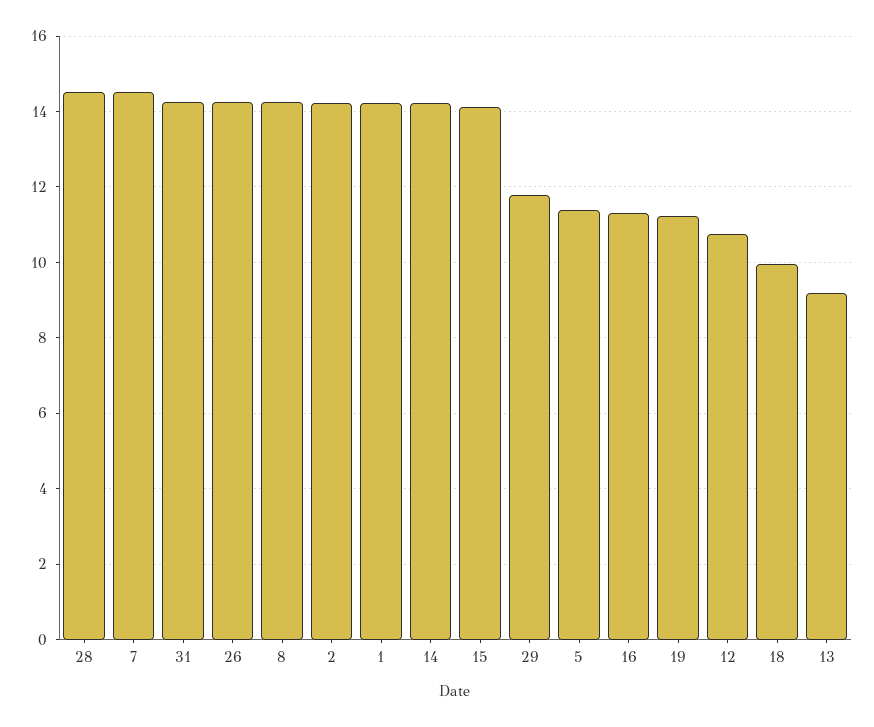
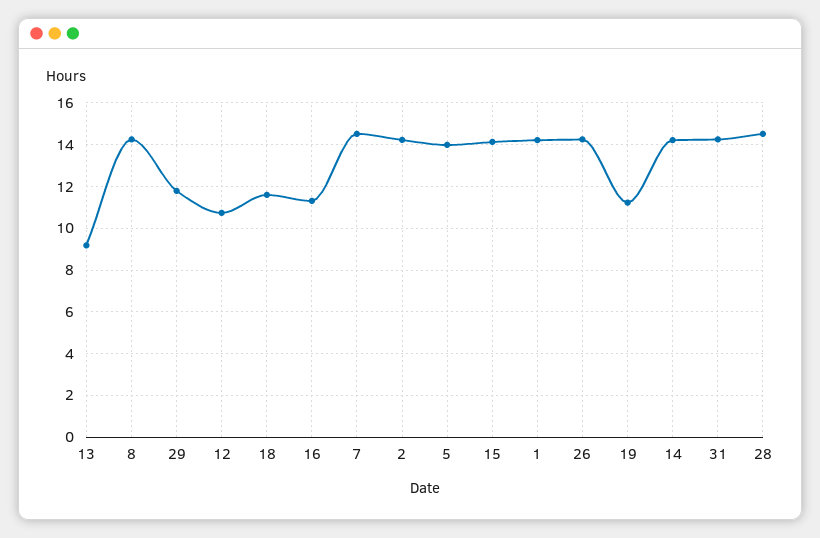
  {
    "28": 14.6,
    "7": 14.6,
    "31": 14.2,
    "26": 14.2,
    "8": 14.2,
    "2": 14.2,
    "1": 14.2,
    "14": 14.2,
    "15": 14.2,
    "29": 11.8,
-   "5": 11.4,
+   "5": 14,
    "16": 11.4,
    "19": 11.2,
    "12": 10.8,
-   "18": 10,
+   "18": 11.5,
    "13": 9.2
  }

